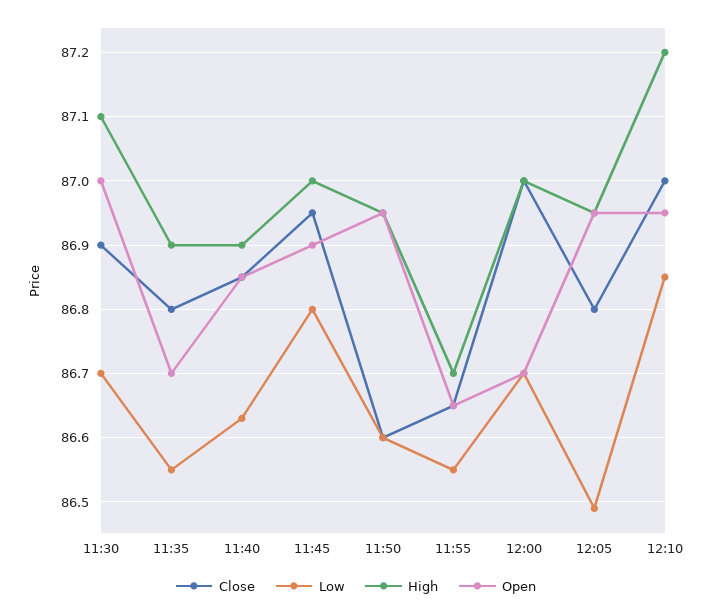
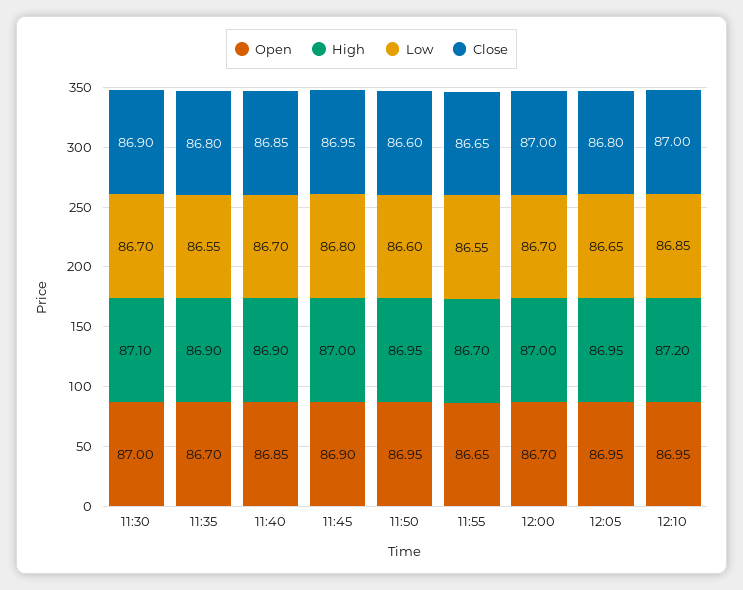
  {
    "Close": {
      "11:30": 86.9,
      "11:35": 86.8,
      "11:40": 86.85,
      "11:45": 86.95,
      "11:50": 86.6,
      "11:55": 86.65,
      "12:00": 87,
      "12:05": 86.8,
      "12:10": 87
    },
    "Low": {
      "11:30": 86.7,
      "11:35": 86.55,
-     "11:40": 86.63,
+     "11:40": 86.7,
      "11:45": 86.8,
      "11:50": 86.6,
      "11:55": 86.55,
      "12:00": 86.7,
-     "12:05": 86.49,
+     "12:05": 86.65,
      "12:10": 86.85
    },
    "High": {
      "11:30": 87.1,
      "11:35": 86.9,
      "11:40": 86.9,
      "11:45": 87,
      "11:50": 86.95,
      "11:55": 86.7,
      "12:00": 87,
      "12:05": 86.95,
      "12:10": 87.2
    },
    "Open": {
      "11:30": 87,
      "11:35": 86.7,
      "11:40": 86.85,
      "11:45": 86.9,
      "11:50": 86.95,
      "11:55": 86.65,
      "12:00": 86.7,
      "12:05": 86.95,
      "12:10": 86.95
    }
  }

